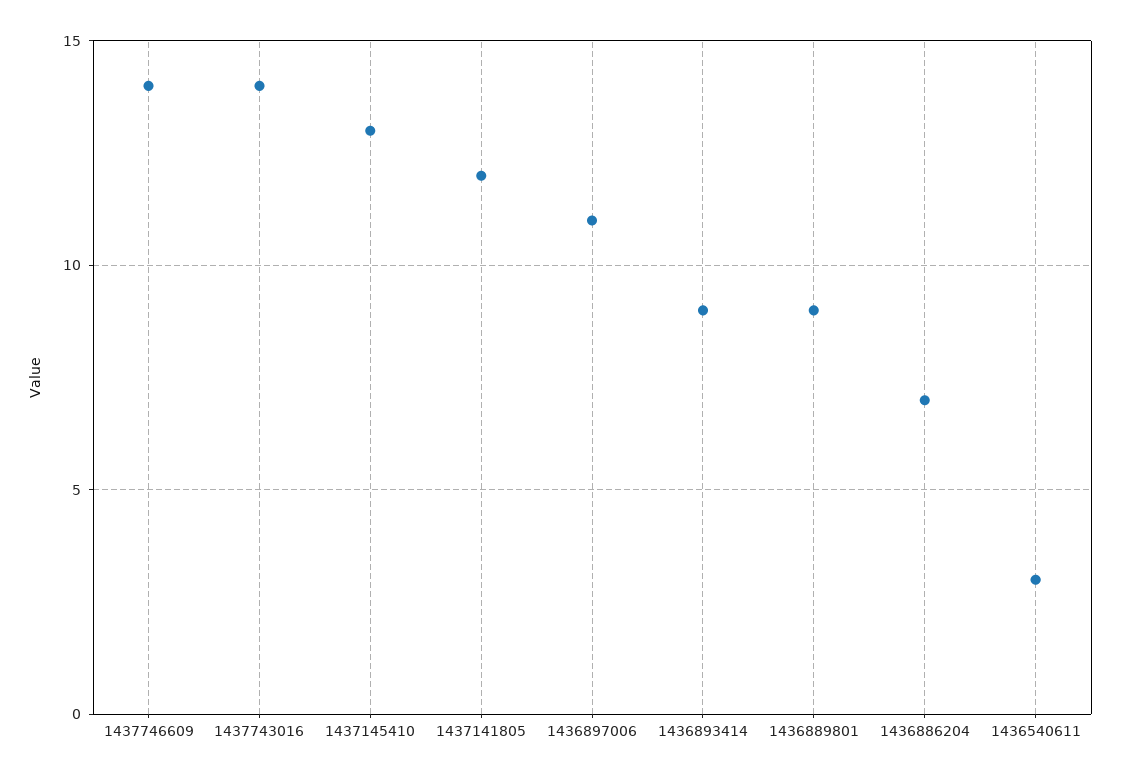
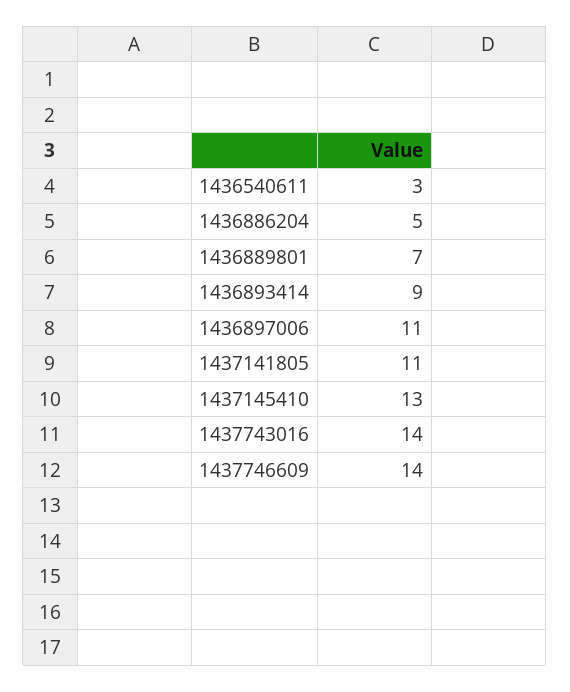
  {
    "1437746609": 14,
    "1437743016": 14,
    "1437145410": 13,
-   "1437141805": 12,
+   "1437141805": 11,
    "1436897006": 11,
    "1436893414": 9,
-   "1436889801": 9,
+   "1436889801": 7,
-   "1436886204": 7,
+   "1436886204": 5,
    "1436540611": 3
  }

